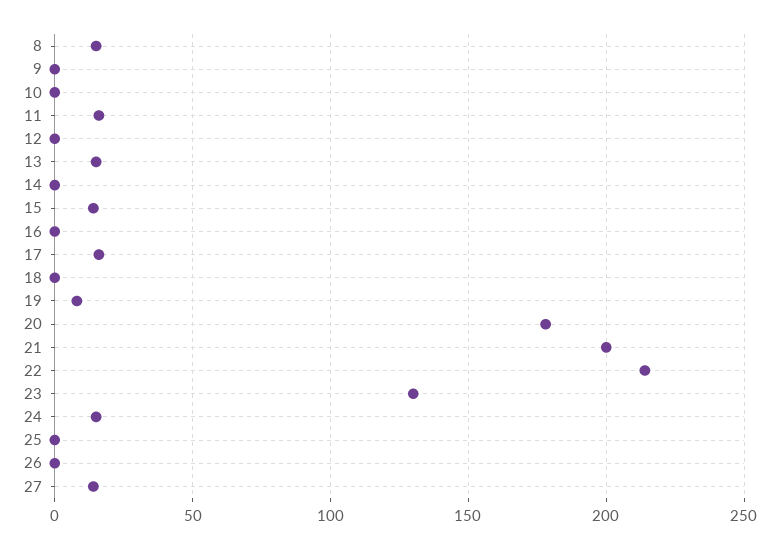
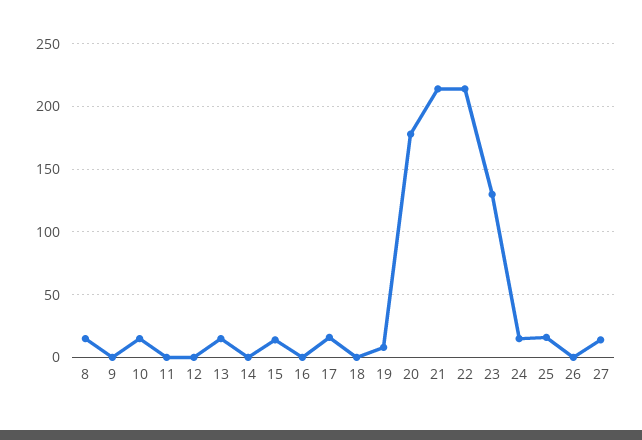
  {
    "8": 15,
    "9": 0,
-   "10": 0,
+   "10": 15,
-   "11": 15,
+   "11": 0,
    "12": 0,
    "13": 15,
    "14": 0,
    "15": 15,
    "16": 0,
    "17": 15,
    "18": 0,
    "19": 10,
    "20": 180,
-   "21": 200,
+   "21": 215,
    "22": 215,
    "23": 130,
    "24": 15,
-   "25": 0,
+   "25": 15,
    "26": 0,
    "27": 15
  }

